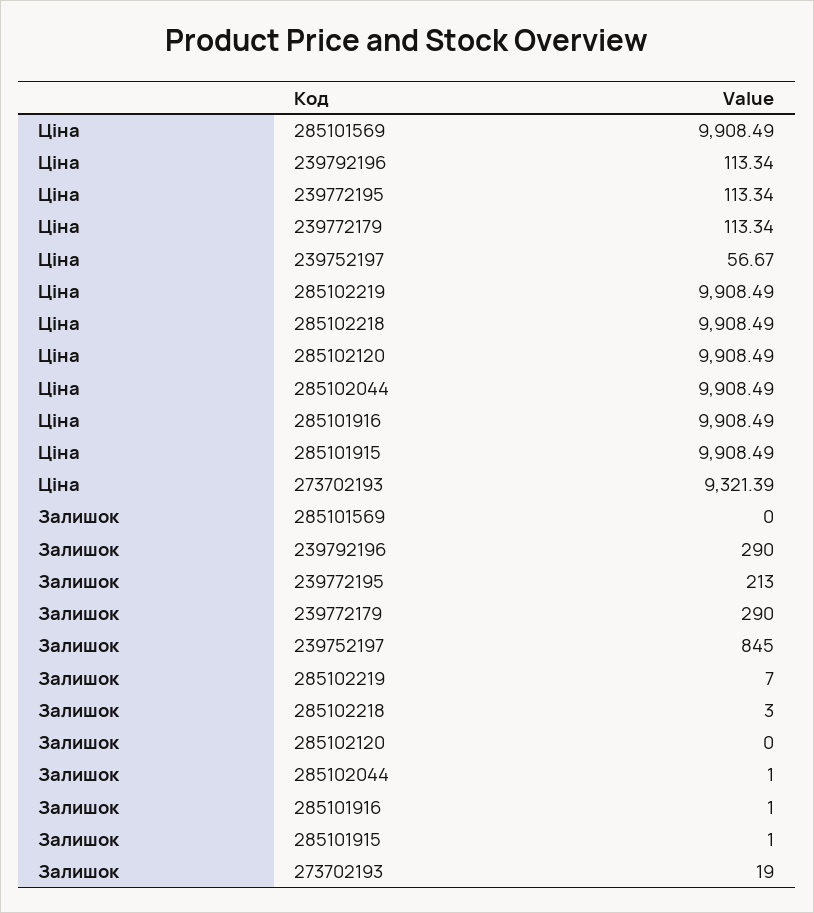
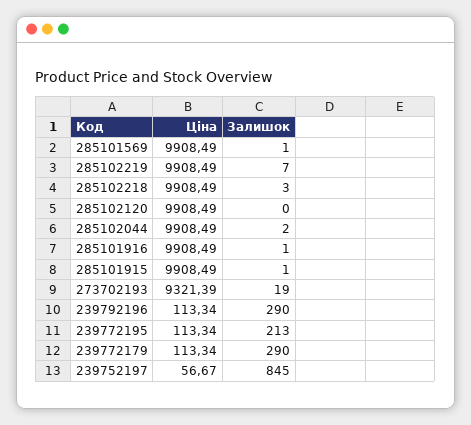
  {
    "Ціна": {
      "285101569": 9908.49,
      "239792196": 113.34,
      "239772195": 113.34,
      "239772179": 113.34,
      "239752197": 56.67,
      "285102219": 9908.49,
      "285102218": 9908.49,
      "285102120": 9908.49,
      "285102044": 9908.49,
      "285101916": 9908.49,
      "285101915": 9908.49,
      "273702193": 9321.39
    },
    "Залишок": {
-     "285101569": 0,
+     "285101569": 1,
      "239792196": 290,
      "239772195": 213,
      "239772179": 290,
      "239752197": 845,
      "285102219": 7,
      "285102218": 3,
      "285102120": 0,
-     "285102044": 1,
+     "285102044": 2,
      "285101916": 1,
      "285101915": 1,
      "273702193": 19
    }
  }

